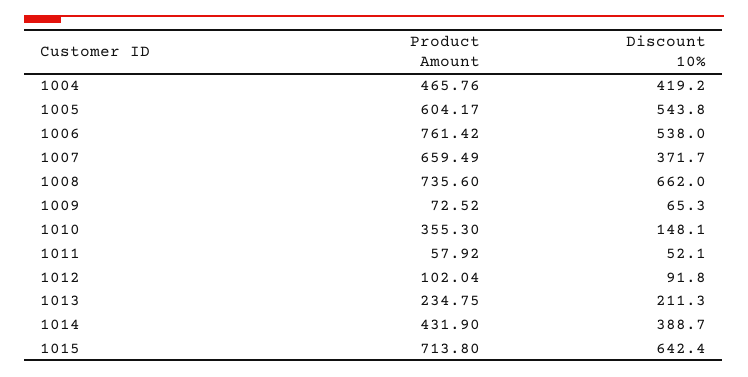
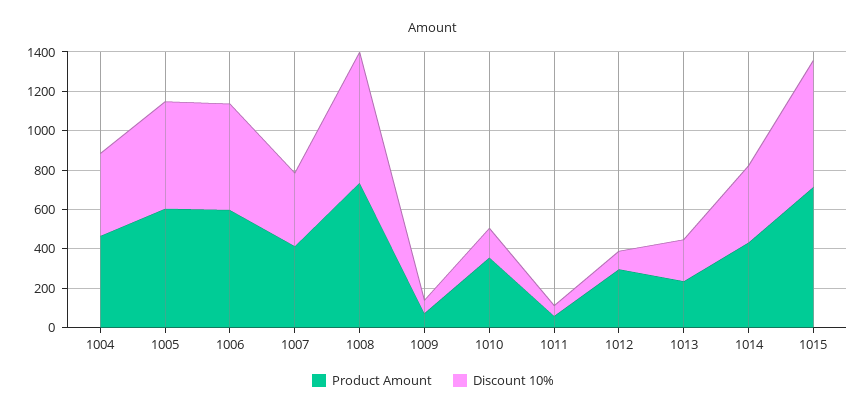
  {
    "Product Amount": {
      "1004": 465.76,
      "1005": 604.17,
-     "1006": 761.42,
+     "1006": 600,
-     "1007": 659.49,
+     "1007": 400,
      "1008": 735.6,
      "1009": 72.52,
      "1010": 355.3,
      "1011": 57.92,
-     "1012": 102.04,
+     "1012": 300,
      "1013": 234.75,
      "1014": 431.9,
      "1015": 713.8
    },
    "Discount 10%": {
      "1004": 419.2,
      "1005": 543.8,
      "1006": 538,
      "1007": 371.7,
      "1008": 662,
      "1009": 65.3,
      "1010": 148.1,
      "1011": 52.1,
      "1012": 91.8,
      "1013": 211.3,
      "1014": 388.7,
      "1015": 642.4
    }
  }

